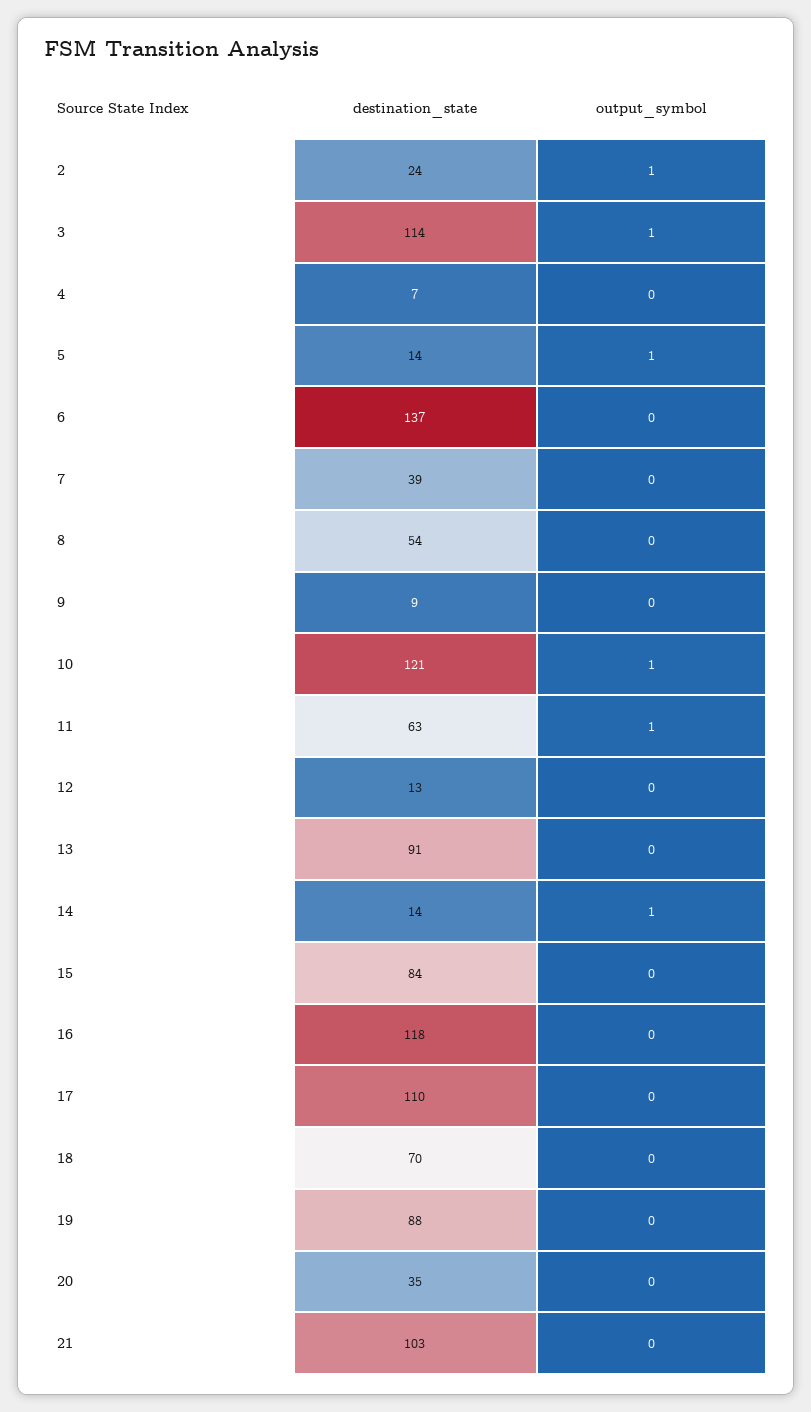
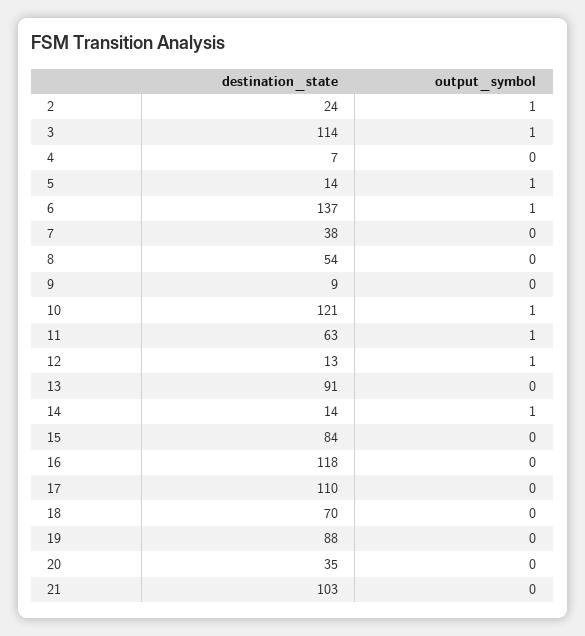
  {
    "destination_state": {
      "2": 24,
      "3": 114,
      "4": 7,
      "5": 14,
      "6": 137,
-     "7": 39,
+     "7": 38,
      "8": 54,
      "9": 9,
      "10": 121,
      "11": 63,
      "12": 13,
      "13": 91,
      "14": 14,
      "15": 84,
      "16": 118,
      "17": 110,
      "18": 70,
      "19": 88,
      "20": 35,
      "21": 103
    },
    "output_symbol": {
      "2": 1,
      "3": 1,
      "4": 0,
      "5": 1,
-     "6": 0,
+     "6": 1,
      "7": 0,
      "8": 0,
      "9": 0,
      "10": 1,
      "11": 1,
-     "12": 0,
+     "12": 1,
      "13": 0,
      "14": 1,
      "15": 0,
      "16": 0,
      "17": 0,
      "18": 0,
      "19": 0,
      "20": 0,
      "21": 0
    }
  }

